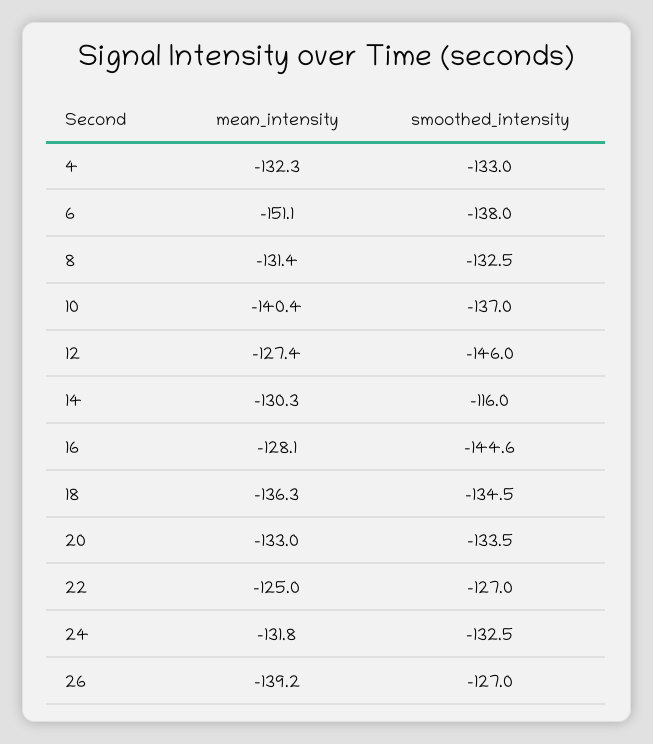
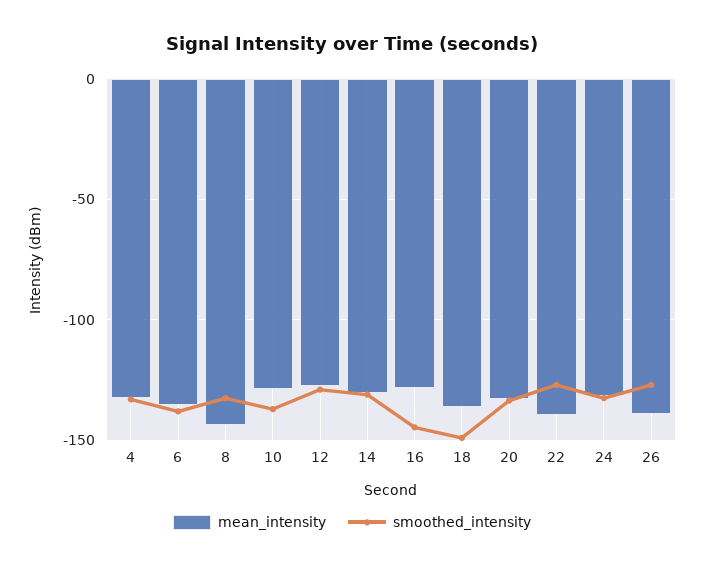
  {
    "mean_intensity": {
      "4": -132.3,
-     "6": -151.1,
+     "6": -135,
-     "8": -131.4,
+     "8": -145,
-     "10": -140.4,
+     "10": -130,
      "12": -127.4,
      "14": -130.3,
      "16": -128.1,
      "18": -136.3,
      "20": -133,
-     "22": -125,
+     "22": -140,
      "24": -131.8,
      "26": -139.2
    },
    "smoothed_intensity": {
      "4": -133,
      "6": -138,
      "8": -132.5,
      "10": -137,
-     "12": -146,
+     "12": -130,
-     "14": -116,
+     "14": -130,
      "16": -144.6,
-     "18": -134.5,
+     "18": -150,
      "20": -133.5,
      "22": -127,
      "24": -132.5,
      "26": -127
    }
  }

